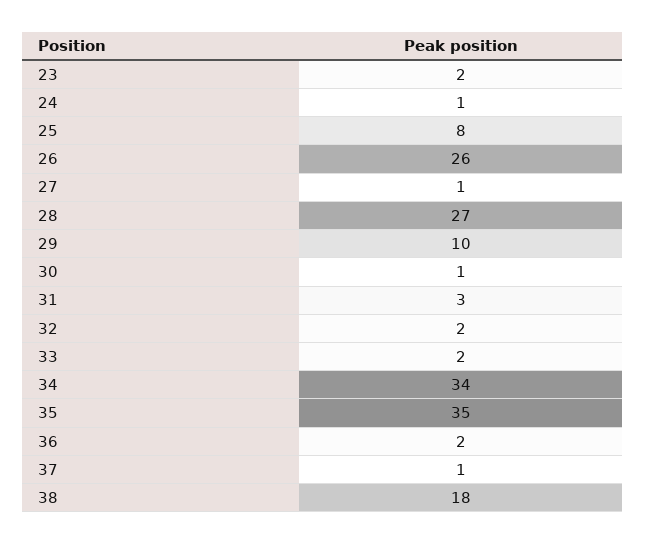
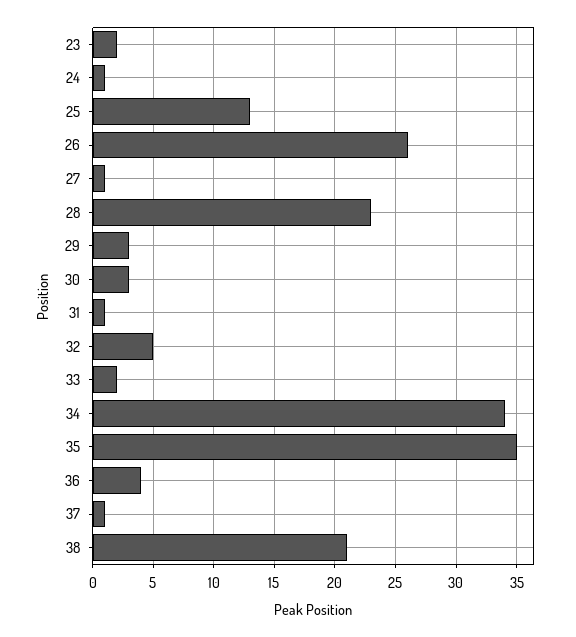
  {
    "23": 2,
    "24": 1,
-   "25": 8,
+   "25": 13,
    "26": 26,
    "27": 1,
-   "28": 27,
+   "28": 23,
-   "29": 10,
+   "29": 3,
-   "30": 1,
+   "30": 3,
-   "31": 3,
+   "31": 1,
-   "32": 2,
+   "32": 5,
    "33": 2,
    "34": 34,
    "35": 35,
-   "36": 2,
+   "36": 4,
    "37": 1,
-   "38": 18
+   "38": 21
  }

